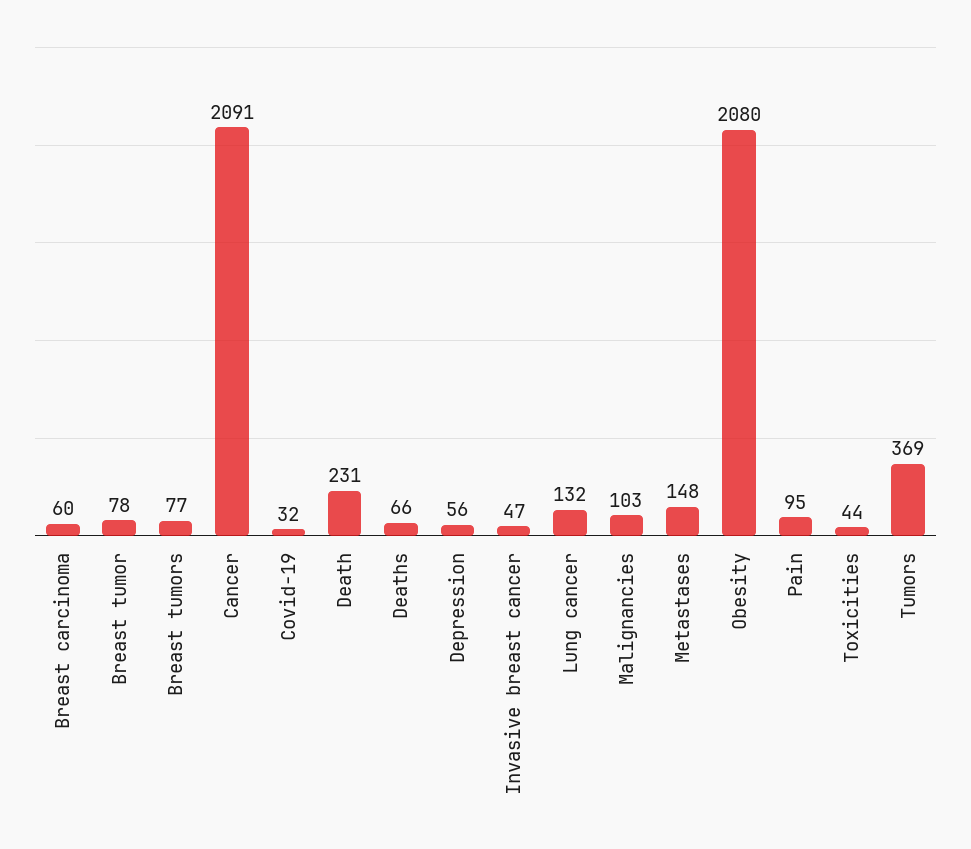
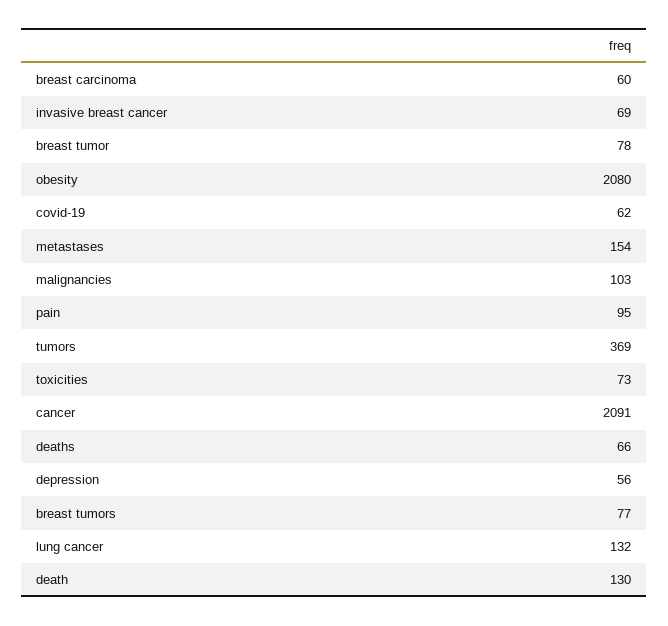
  {
    "Breast carcinoma": 60,
    "Breast tumor": 78,
    "Breast tumors": 77,
    "Cancer": 2091,
-   "Covid-19": 32,
+   "Covid-19": 62,
-   "Death": 231,
+   "Death": 130,
    "Deaths": 66,
    "Depression": 56,
-   "Invasive breast cancer": 47,
+   "Invasive breast cancer": 69,
    "Lung cancer": 132,
    "Malignancies": 103,
-   "Metastases": 148,
+   "Metastases": 154,
    "Obesity": 2080,
    "Pain": 95,
-   "Toxicities": 44,
+   "Toxicities": 73,
    "Tumors": 369
  }

